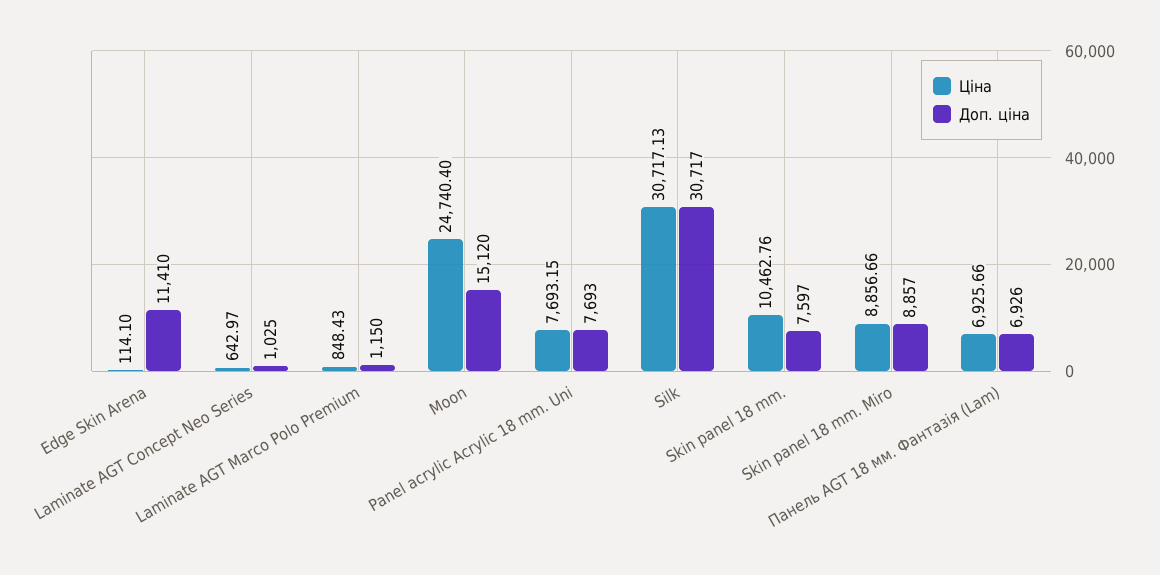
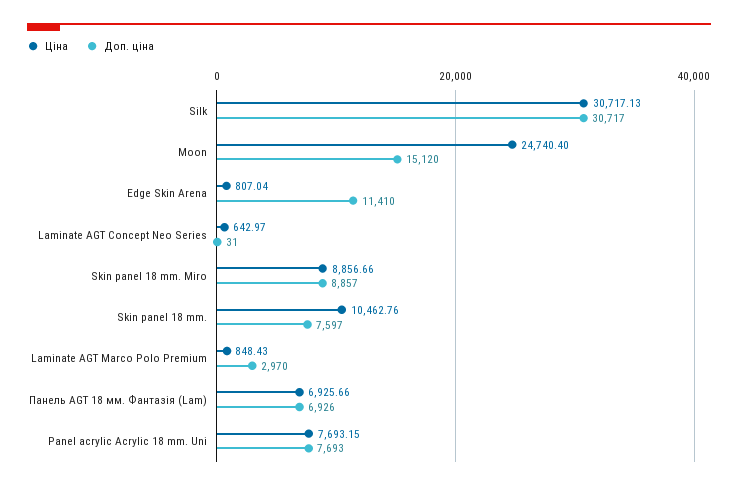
  {
    "Ціна": {
-     "Edge Skin Arena": 114.1,
+     "Edge Skin Arena": 807.04,
      "Laminate AGT Concept Neo Series": 642.97,
      "Laminate AGT Marco Polo Premium": 848.43,
      "Moon": 24740.4,
      "Panel acrylic Acrylic 18 mm. Uni": 7693.15,
      "Silk": 30717.13,
      "Skin panel 18 mm.": 10462.76,
      "Skin panel 18 mm. Miro": 8856.66,
      "Панель AGT 18 мм. Фантазія (Lam)": 6925.66
    },
    "Доп. ціна": {
      "Edge Skin Arena": 11410,
-     "Laminate AGT Concept Neo Series": 1025,
+     "Laminate AGT Concept Neo Series": 31,
-     "Laminate AGT Marco Polo Premium": 1150,
+     "Laminate AGT Marco Polo Premium": 2970,
      "Moon": 15120,
      "Panel acrylic Acrylic 18 mm. Uni": 7693,
      "Silk": 30717,
      "Skin panel 18 mm.": 7597,
      "Skin panel 18 mm. Miro": 8857,
      "Панель AGT 18 мм. Фантазія (Lam)": 6926
    }
  }

